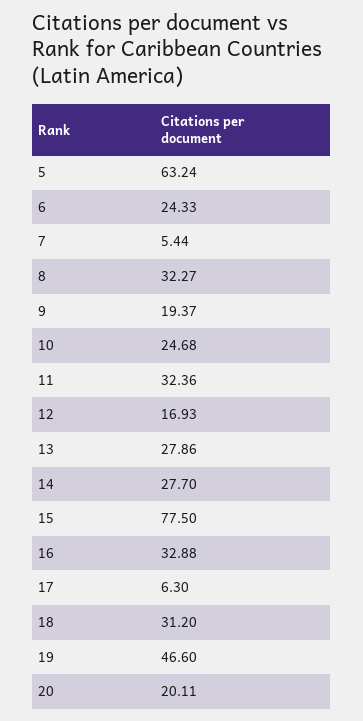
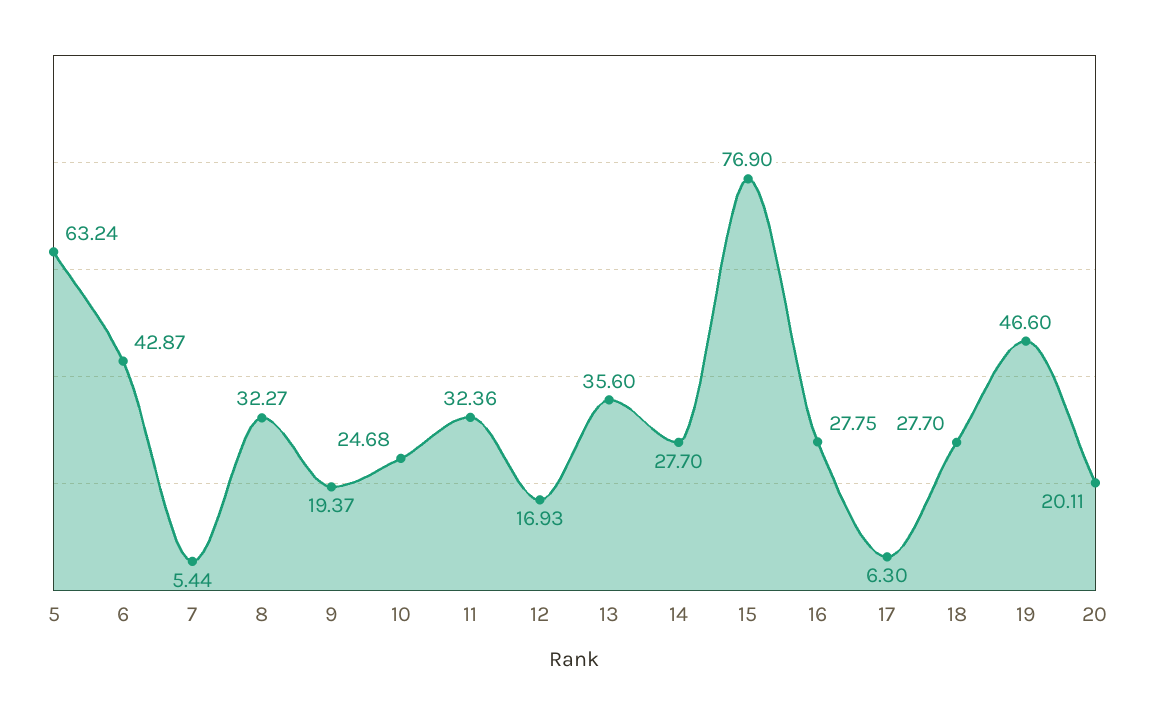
  {
    "5": 63.24,
-   "6": 24.33,
+   "6": 42.87,
    "7": 5.44,
    "8": 32.27,
    "9": 19.37,
    "10": 24.68,
    "11": 32.36,
    "12": 16.93,
-   "13": 27.86,
+   "13": 35.6,
    "14": 27.7,
-   "15": 77.5,
+   "15": 76.9,
-   "16": 32.88,
+   "16": 27.75,
    "17": 6.3,
-   "18": 31.2,
+   "18": 27.7,
    "19": 46.6,
    "20": 20.11
  }

